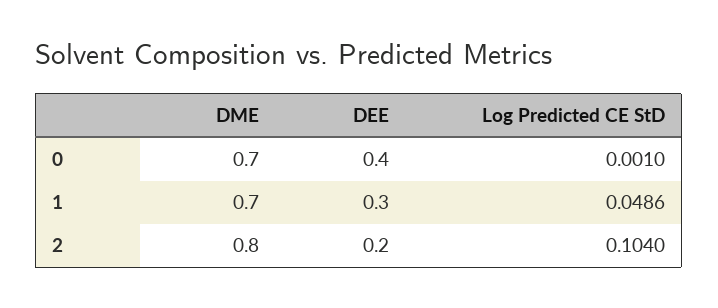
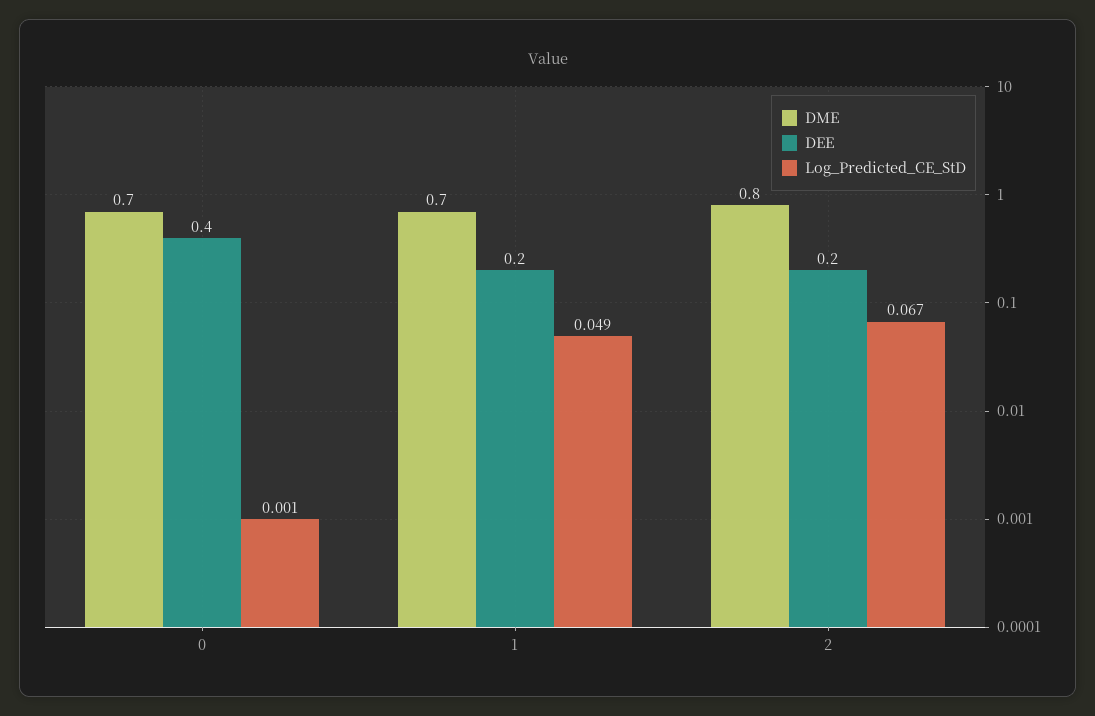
  {
    "DME": {
      "0": 0.7,
      "1": 0.7,
      "2": 0.8
    },
    "DEE": {
      "0": 0.4,
-     "1": 0.3,
+     "1": 0.2,
      "2": 0.2
    },
    "Log Predicted CE StD": {
      "0": 0.001,
      "1": 0.0486,
-     "2": 0.104
+     "2": 0.067
    }
  }

